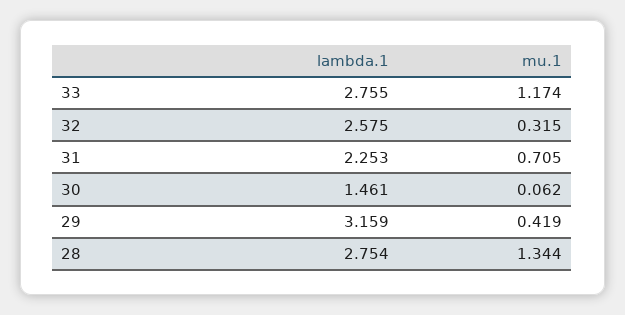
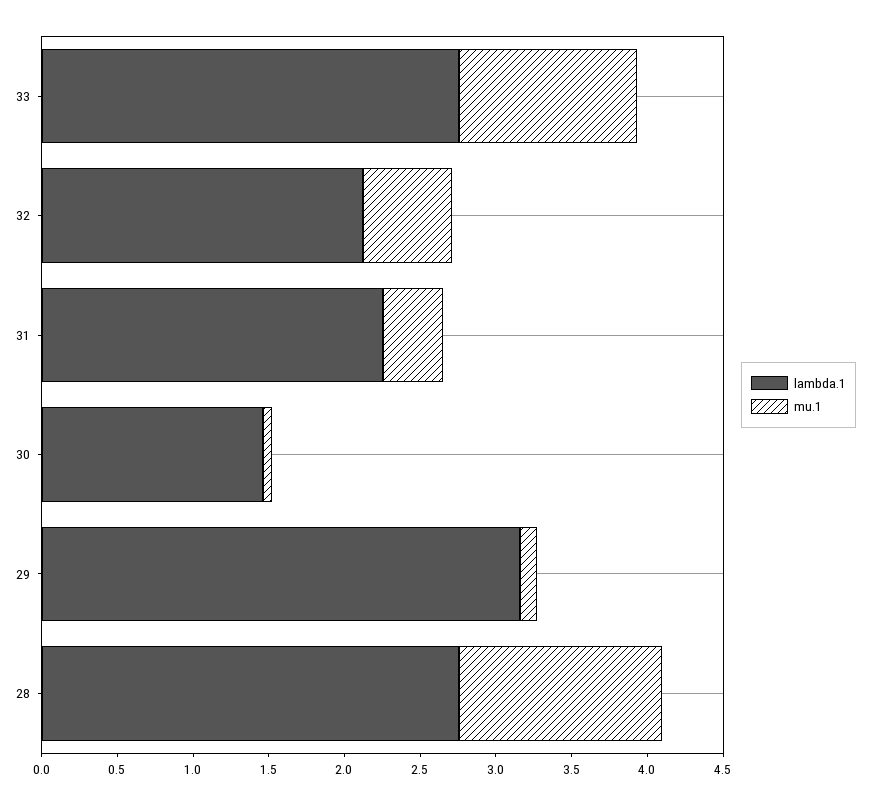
  {
    "lambda.1": {
      "33": 2.755,
-     "32": 2.575,
+     "32": 2.1,
      "31": 2.253,
      "30": 1.461,
      "29": 3.159,
      "28": 2.754
    },
    "mu.1": {
      "33": 1.174,
-     "32": 0.315,
+     "32": 0.6,
-     "31": 0.705,
+     "31": 0.4,
      "30": 0.062,
-     "29": 0.419,
+     "29": 0.1,
      "28": 1.344
    }
  }

